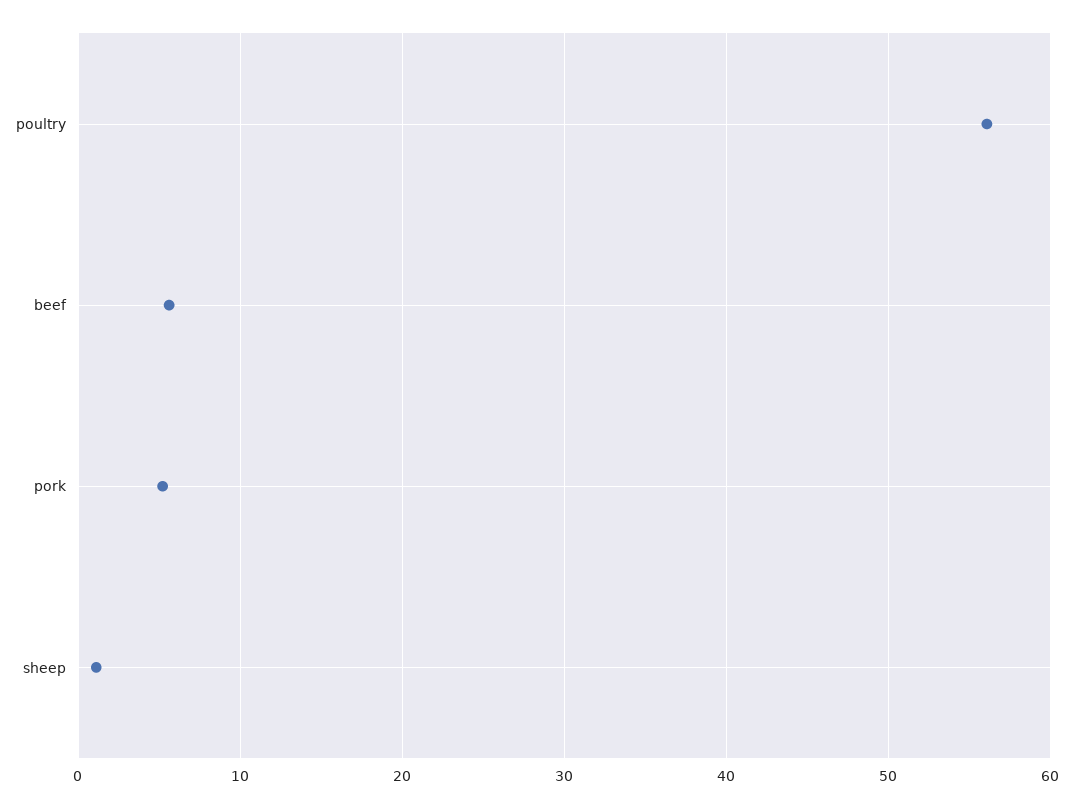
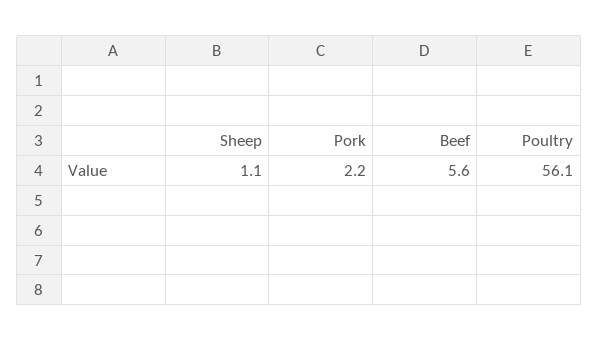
  {
    "poultry": 56.1,
    "beef": 5.6,
-   "pork": 5,
+   "pork": 2.2,
    "sheep": 1.1
  }

